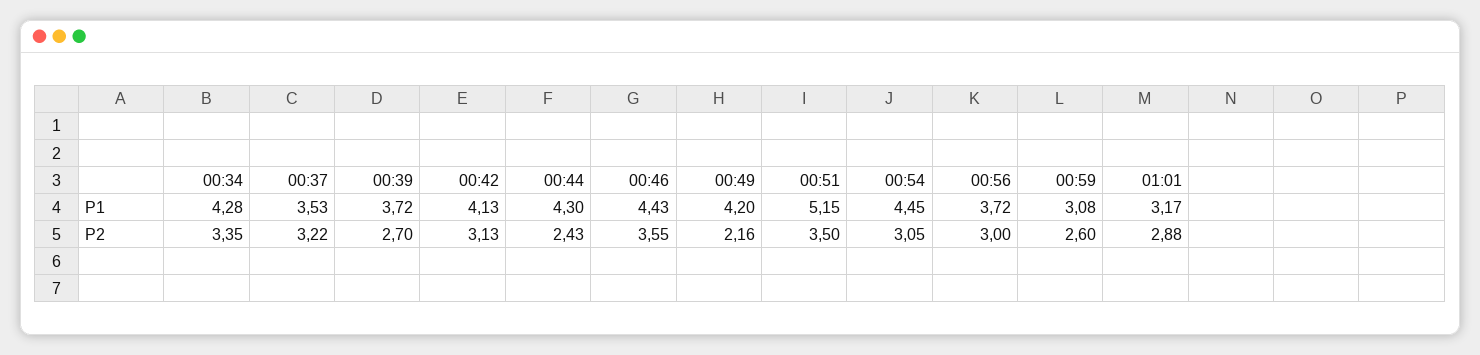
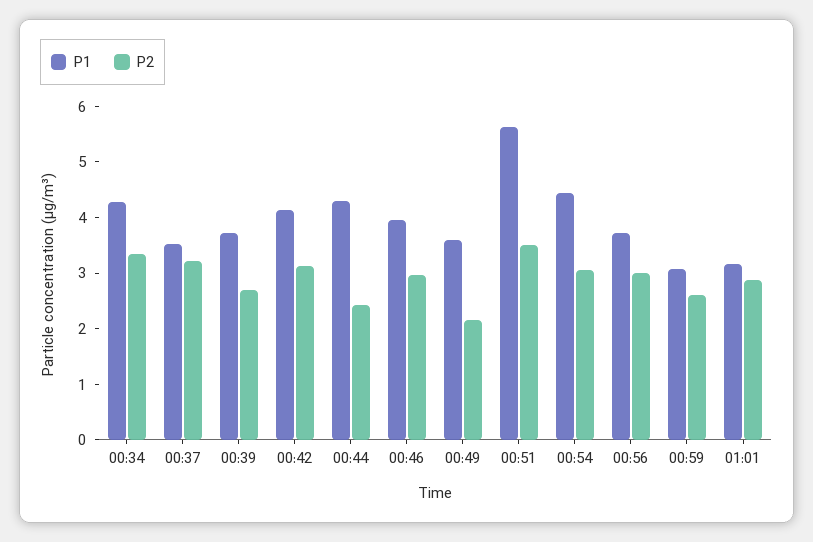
  {
    "P1": {
      "00:34": 4.28,
      "00:37": 3.53,
      "00:39": 3.72,
      "00:42": 4.13,
      "00:44": 4.3,
-     "00:46": 4.43,
+     "00:46": 4,
-     "00:49": 4.2,
+     "00:49": 3.6,
-     "00:51": 5.15,
+     "00:51": 5.6,
      "00:54": 4.45,
      "00:56": 3.72,
      "00:59": 3.08,
      "01:01": 3.17
    },
    "P2": {
      "00:34": 3.35,
      "00:37": 3.22,
      "00:39": 2.7,
      "00:42": 3.13,
      "00:44": 2.43,
-     "00:46": 3.55,
+     "00:46": 3,
      "00:49": 2.16,
      "00:51": 3.5,
      "00:54": 3.05,
      "00:56": 3,
      "00:59": 2.6,
      "01:01": 2.88
    }
  }

